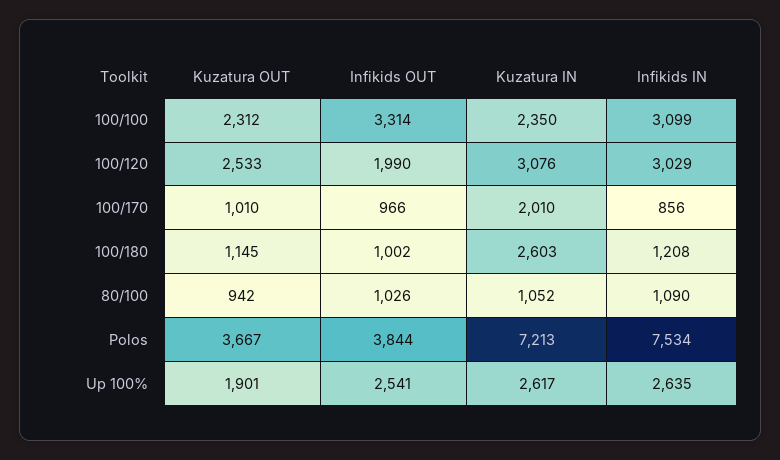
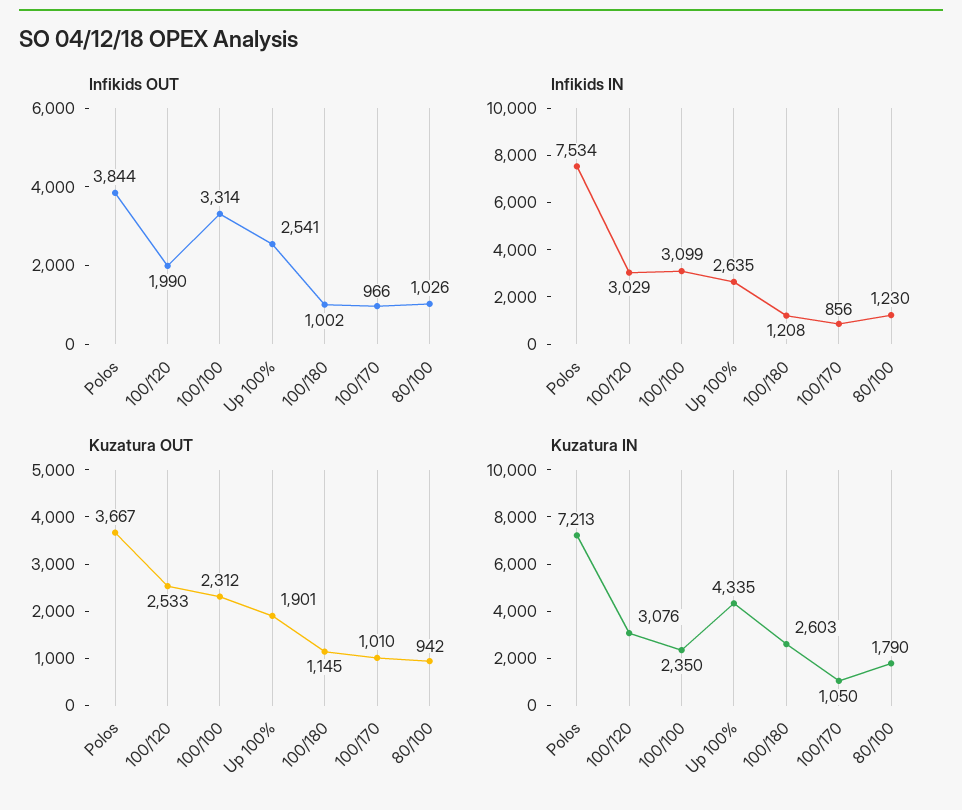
  {
    "Kuzatura OUT": {
      "100/100": 2312,
      "100/120": 2533,
      "100/170": 1010,
      "100/180": 1145,
      "80/100": 942,
      "Polos": 3667,
      "Up 100%": 1901
    },
    "Infikids OUT": {
      "100/100": 3314,
      "100/120": 1990,
      "100/170": 966,
      "100/180": 1002,
      "80/100": 1026,
      "Polos": 3844,
      "Up 100%": 2541
    },
    "Kuzatura IN": {
      "100/100": 2350,
      "100/120": 3076,
-     "100/170": 2010,
+     "100/170": 1050,
      "100/180": 2603,
-     "80/100": 1052,
+     "80/100": 1790,
      "Polos": 7213,
-     "Up 100%": 2617
+     "Up 100%": 4335
    },
    "Infikids IN": {
      "100/100": 3099,
      "100/120": 3029,
      "100/170": 856,
      "100/180": 1208,
-     "80/100": 1090,
+     "80/100": 1230,
      "Polos": 7534,
      "Up 100%": 2635
    }
  }

